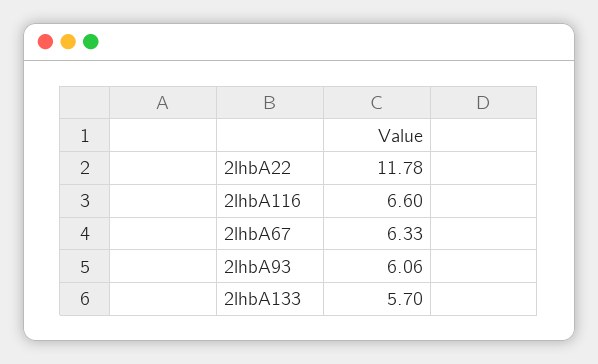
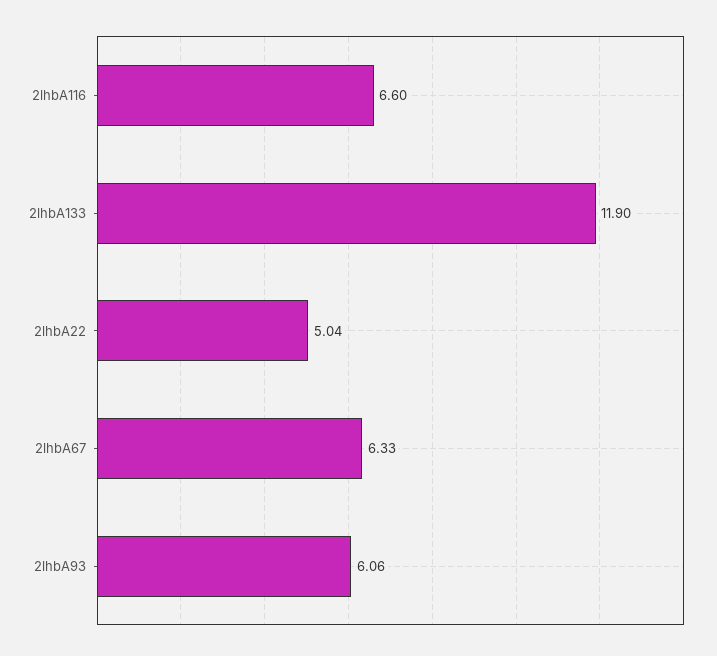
  {
-   "2lhbA22": 11.78,
+   "2lhbA22": 5.04,
    "2lhbA116": 6.6,
    "2lhbA67": 6.33,
    "2lhbA93": 6.06,
-   "2lhbA133": 5.7
+   "2lhbA133": 11.9
  }

